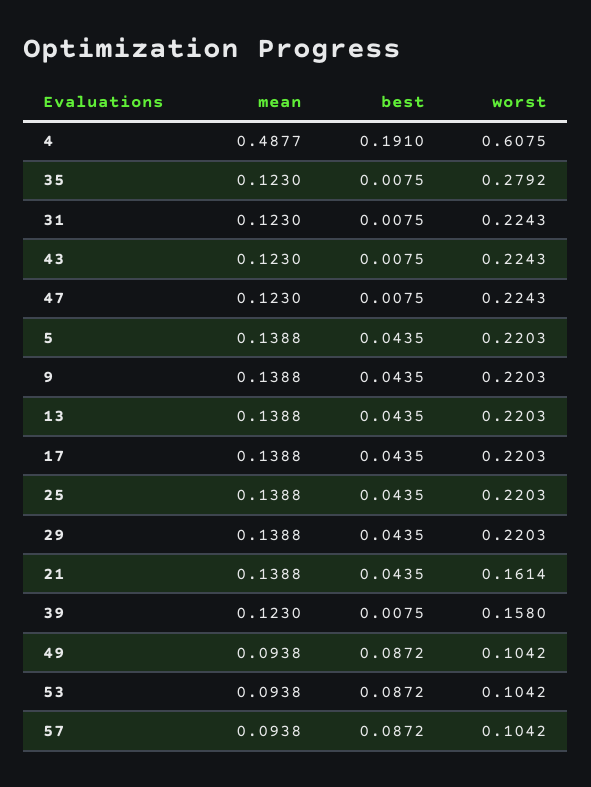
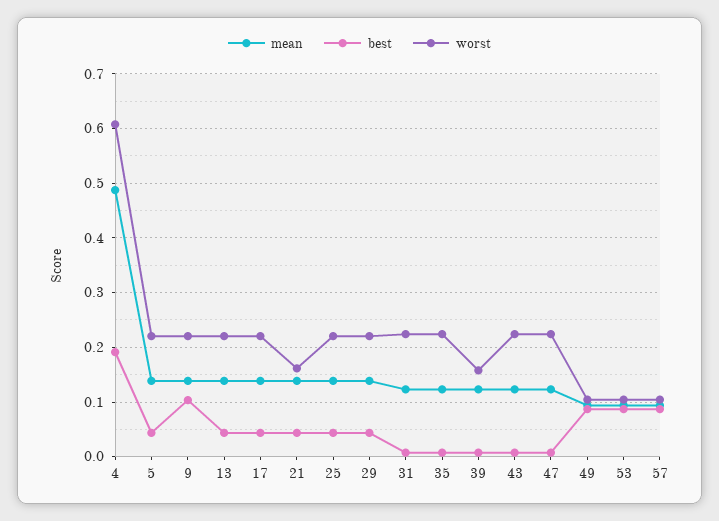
  {
    "mean": {
      "4": 0.4877,
      "35": 0.123,
      "31": 0.123,
      "43": 0.123,
      "47": 0.123,
      "5": 0.1388,
      "9": 0.1388,
      "13": 0.1388,
      "17": 0.1388,
      "25": 0.1388,
      "29": 0.1388,
      "21": 0.1388,
      "39": 0.123,
      "49": 0.0938,
      "53": 0.0938,
      "57": 0.0938
    },
    "best": {
      "4": 0.191,
      "35": 0.0075,
      "31": 0.0075,
      "43": 0.0075,
      "47": 0.0075,
      "5": 0.0435,
-     "9": 0.0435,
+     "9": 0.1,
      "13": 0.0435,
      "17": 0.0435,
      "25": 0.0435,
      "29": 0.0435,
      "21": 0.0435,
      "39": 0.0075,
      "49": 0.0872,
      "53": 0.0872,
      "57": 0.0872
    },
    "worst": {
      "4": 0.6075,
-     "35": 0.2792,
+     "35": 0.22,
      "31": 0.2243,
      "43": 0.2243,
      "47": 0.2243,
      "5": 0.2203,
      "9": 0.2203,
      "13": 0.2203,
      "17": 0.2203,
      "25": 0.2203,
      "29": 0.2203,
      "21": 0.1614,
      "39": 0.158,
      "49": 0.1042,
      "53": 0.1042,
      "57": 0.1042
    }
  }

